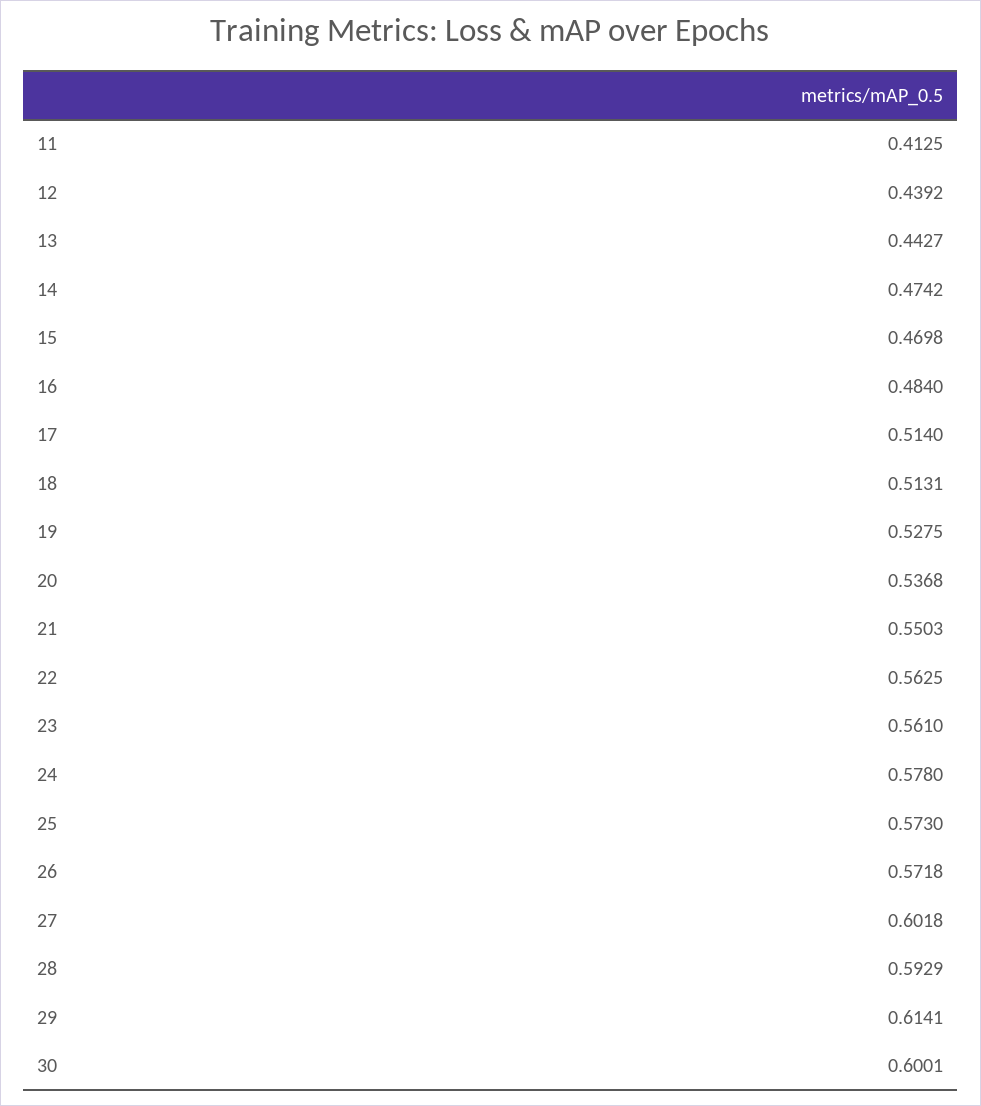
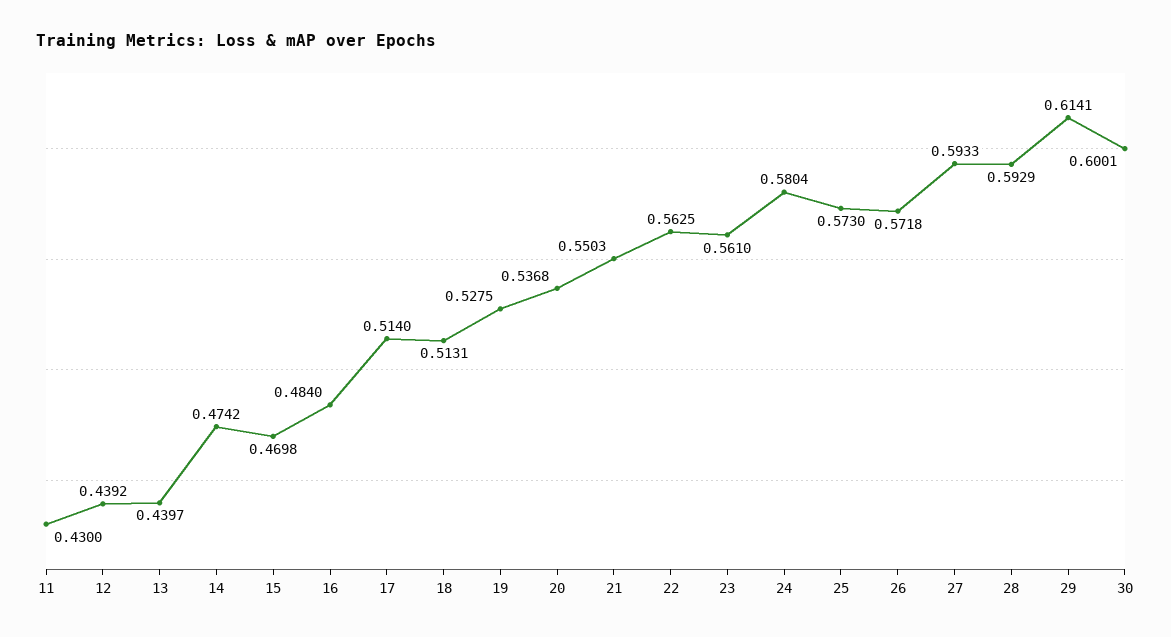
  {
-   "11": 0.4125,
+   "11": 0.43,
    "12": 0.4392,
-   "13": 0.4427,
+   "13": 0.4397,
    "14": 0.4742,
    "15": 0.4698,
    "16": 0.484,
    "17": 0.514,
    "18": 0.5131,
    "19": 0.5275,
    "20": 0.5368,
    "21": 0.5503,
    "22": 0.5625,
    "23": 0.561,
-   "24": 0.578,
+   "24": 0.5804,
    "25": 0.573,
    "26": 0.5718,
-   "27": 0.6018,
+   "27": 0.5933,
    "28": 0.5929,
    "29": 0.6141,
    "30": 0.6001
  }

